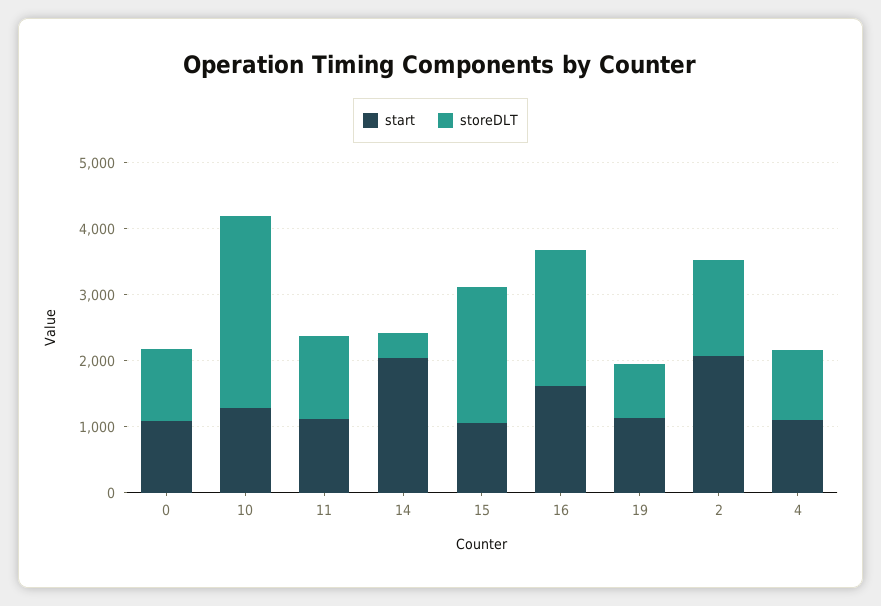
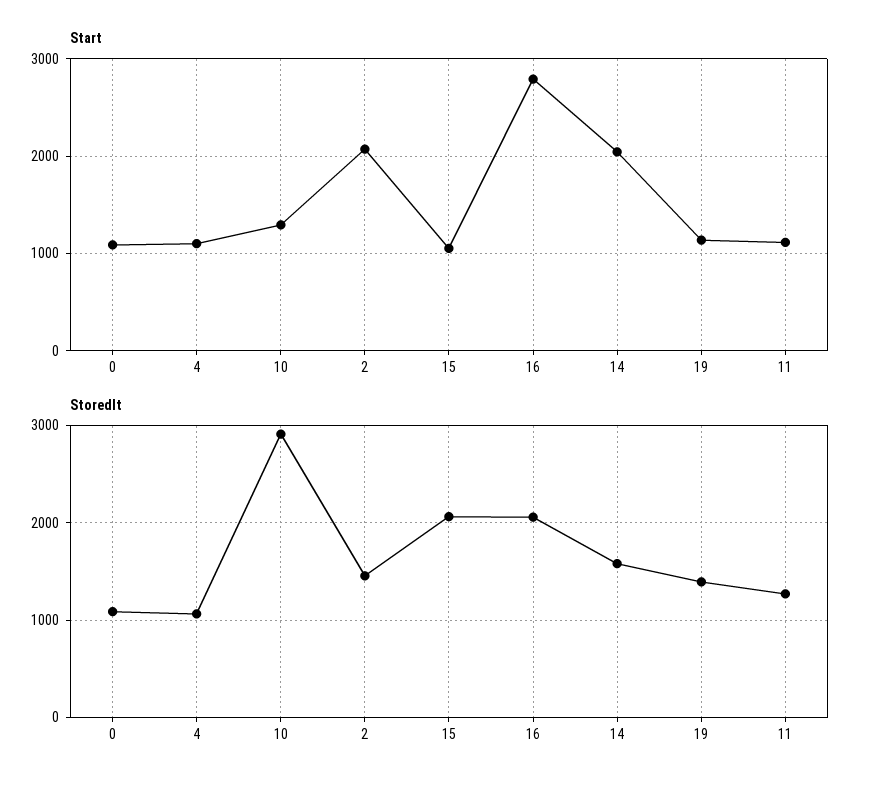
  {
    "start": {
      "0": 1100,
      "10": 1300,
      "11": 1100,
      "14": 2000,
      "15": 1100,
-     "16": 1600,
+     "16": 2800,
      "19": 1100,
      "2": 2100,
      "4": 1100
    },
    "storeDLT": {
      "0": 1100,
      "10": 2900,
      "11": 1300,
-     "14": 400,
+     "14": 1600,
      "15": 2100,
      "16": 2100,
-     "19": 800,
+     "19": 1400,
      "2": 1500,
      "4": 1100
    }
  }

